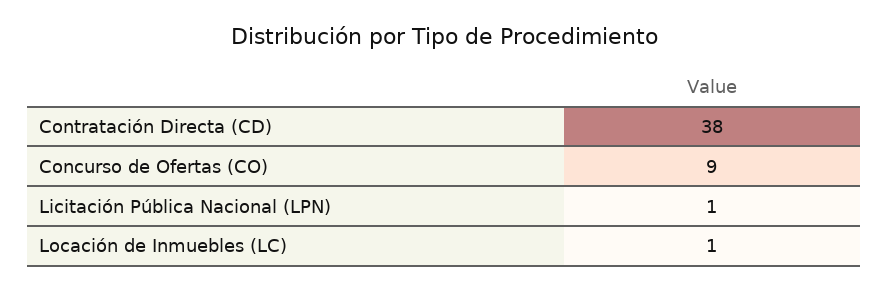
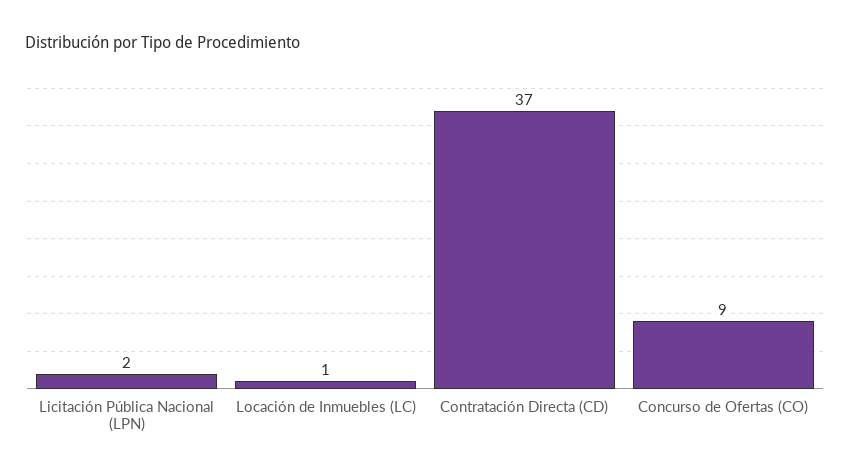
  {
-   "Contratación Directa (CD)": 38,
+   "Contratación Directa (CD)": 37,
    "Concurso de Ofertas (CO)": 9,
-   "Licitación Pública Nacional (LPN)": 1,
+   "Licitación Pública Nacional (LPN)": 2,
    "Locación de Inmuebles (LC)": 1
  }

